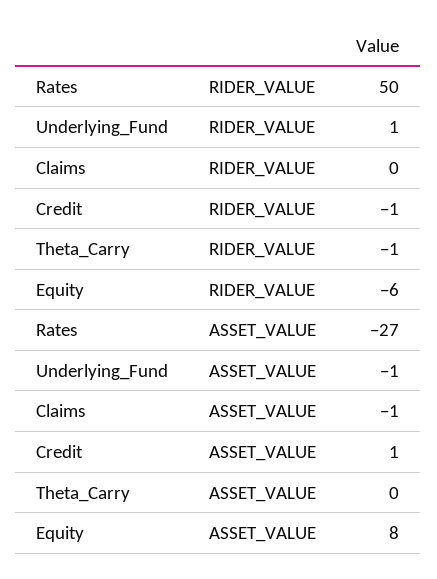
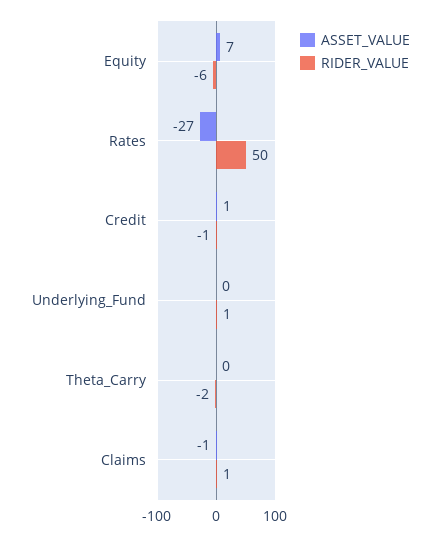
  {
    "RIDER_VALUE": {
      "Rates": 50,
      "Underlying_Fund": 1,
-     "Claims": 0,
+     "Claims": 1,
      "Credit": -1,
-     "Theta_Carry": -1,
+     "Theta_Carry": -2,
      "Equity": -6
    },
    "ASSET_VALUE": {
      "Rates": -27,
-     "Underlying_Fund": -1,
+     "Underlying_Fund": 0,
      "Claims": -1,
      "Credit": 1,
      "Theta_Carry": 0,
-     "Equity": 8
+     "Equity": 7
    }
  }

